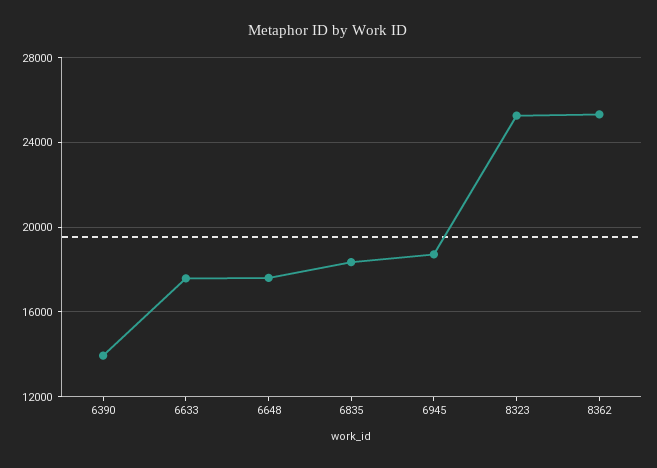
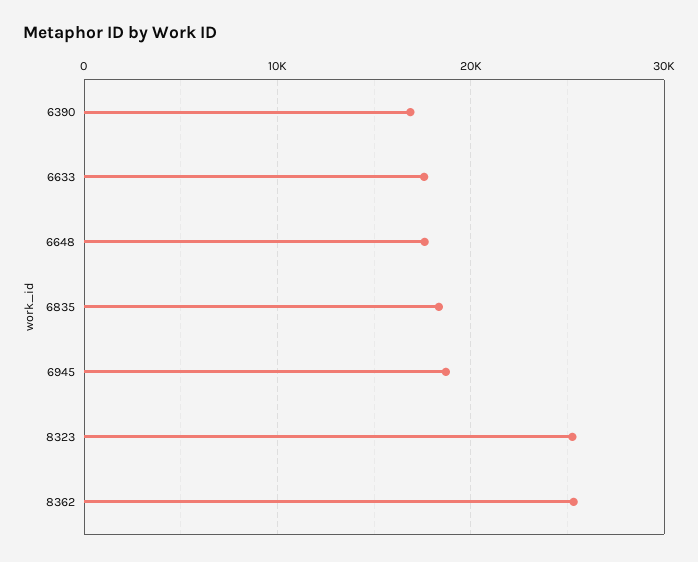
  {
-   "6390": 14000,
+   "6390": 17000,
    "6633": 17500,
    "6648": 17500,
    "6835": 18500,
    "6945": 18500,
    "8323": 25500,
    "8362": 25500
  }

